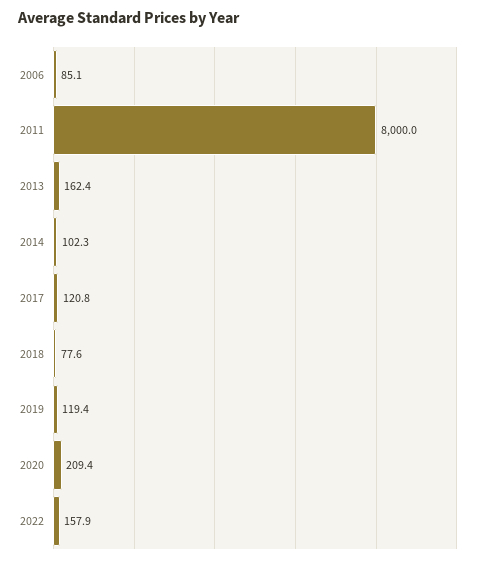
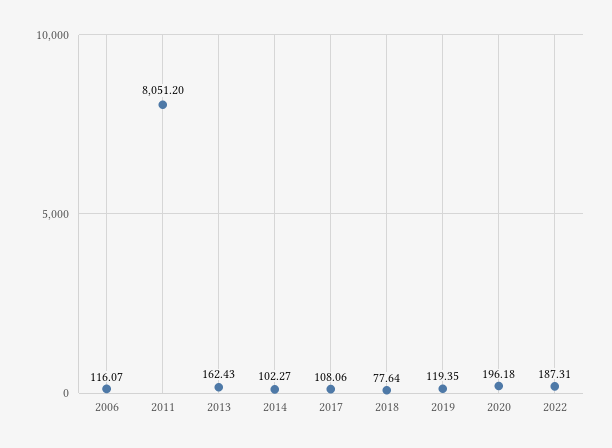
  {
-   "2006": 85.1,
+   "2006": 116.07,
-   "2011": 8000,
+   "2011": 8051.2,
    "2013": 162.43,
    "2014": 102.27,
-   "2017": 120.8,
+   "2017": 108.06,
    "2018": 77.64,
    "2019": 119.35,
-   "2020": 209.4,
+   "2020": 196.18,
-   "2022": 157.9
+   "2022": 187.31
  }

